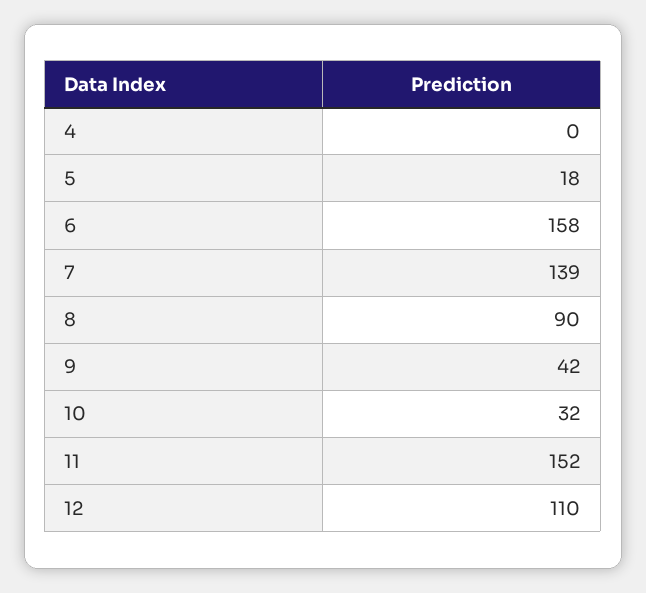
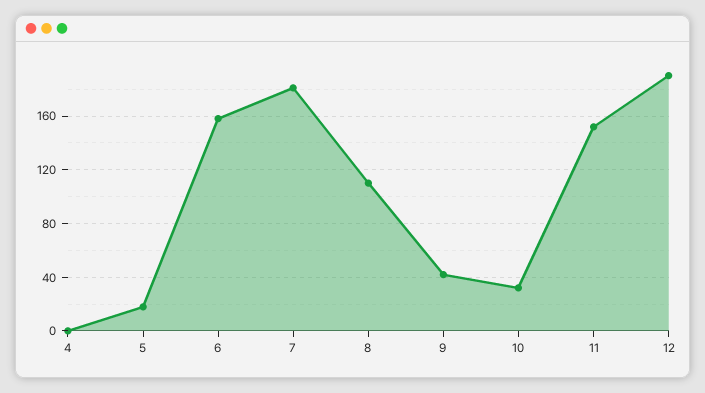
  {
    "4": 0,
    "5": 18,
    "6": 158,
-   "7": 139,
+   "7": 180,
-   "8": 90,
+   "8": 110,
    "9": 42,
    "10": 32,
    "11": 152,
-   "12": 110
+   "12": 190
  }

